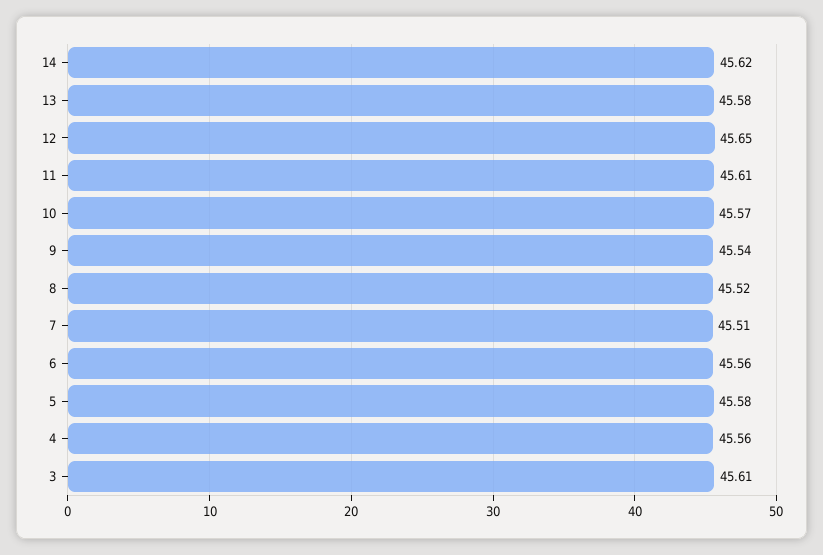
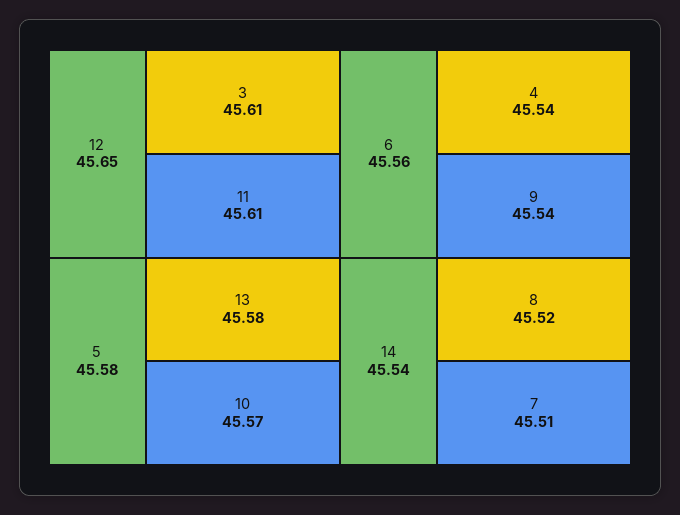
  {
-   "14": 45.62,
+   "14": 45.54,
    "13": 45.58,
    "12": 45.65,
    "11": 45.61,
    "10": 45.57,
    "9": 45.54,
    "8": 45.52,
    "7": 45.51,
    "6": 45.56,
    "5": 45.58,
-   "4": 45.56,
+   "4": 45.54,
    "3": 45.61
  }

